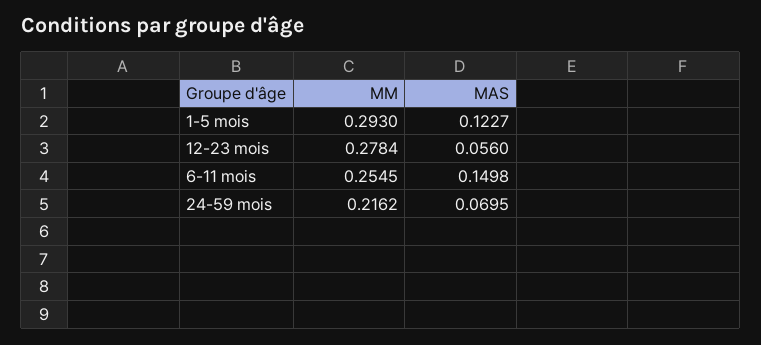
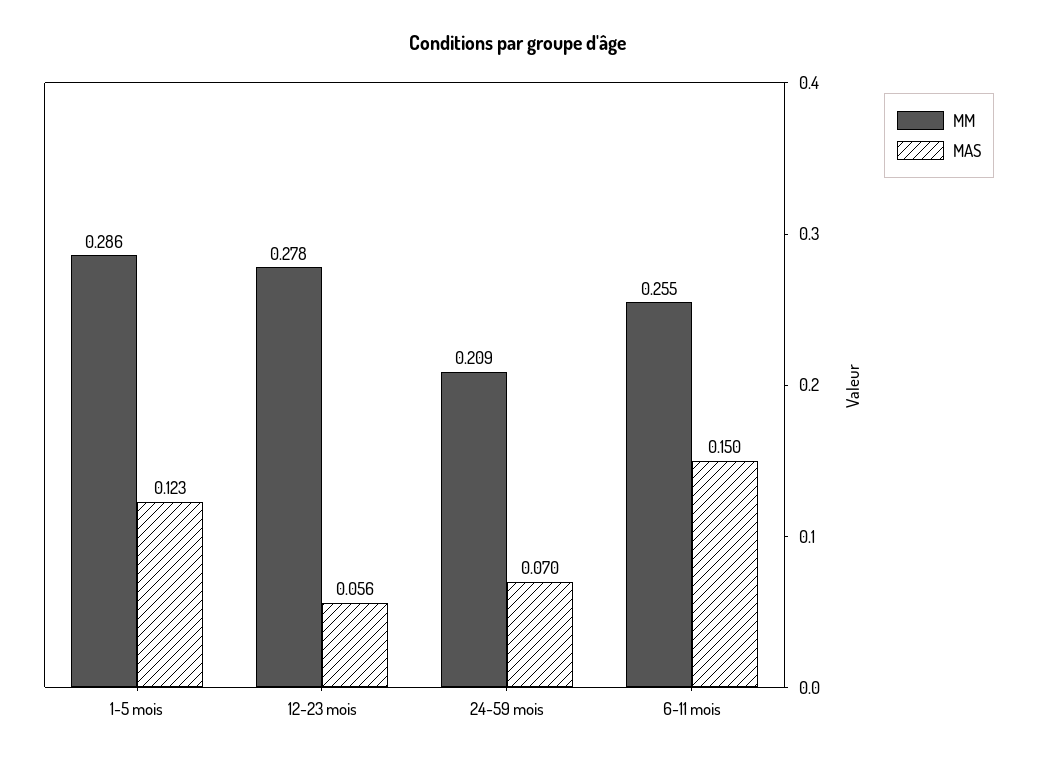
  {
    "MM": {
-     "1-5 mois": 0.293,
+     "1-5 mois": 0.286,
      "12-23 mois": 0.2784,
      "6-11 mois": 0.2545,
-     "24-59 mois": 0.2162
+     "24-59 mois": 0.209
    },
    "MAS": {
      "1-5 mois": 0.1227,
      "12-23 mois": 0.056,
      "6-11 mois": 0.1498,
      "24-59 mois": 0.0695
    }
  }

